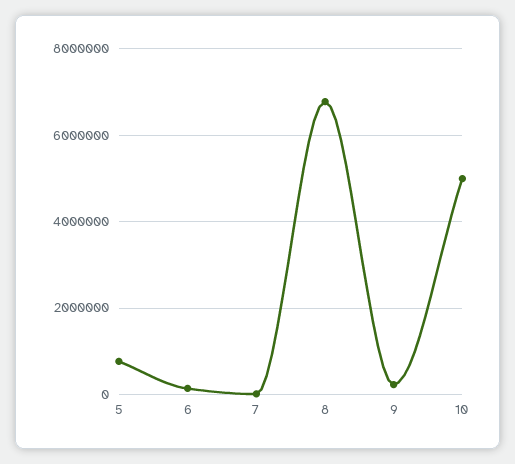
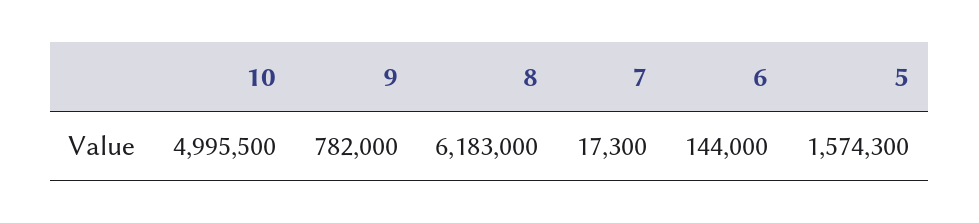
  {
-   "5": 800000,
+   "5": 1574300,
    "6": 144000,
    "7": 17300,
-   "8": 6800000,
+   "8": 6183000,
-   "9": 200000,
+   "9": 782000,
    "10": 4995500
  }

